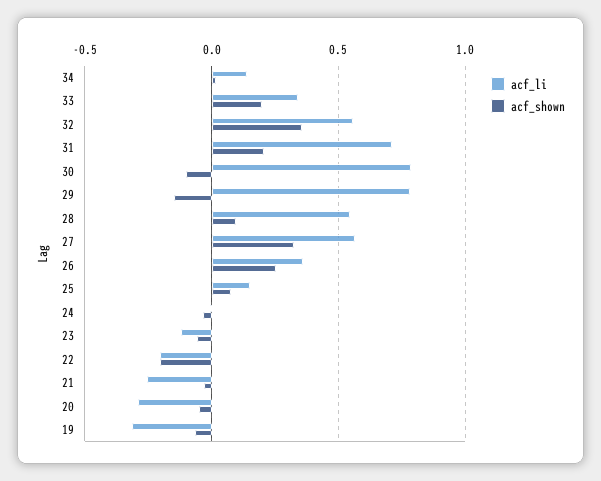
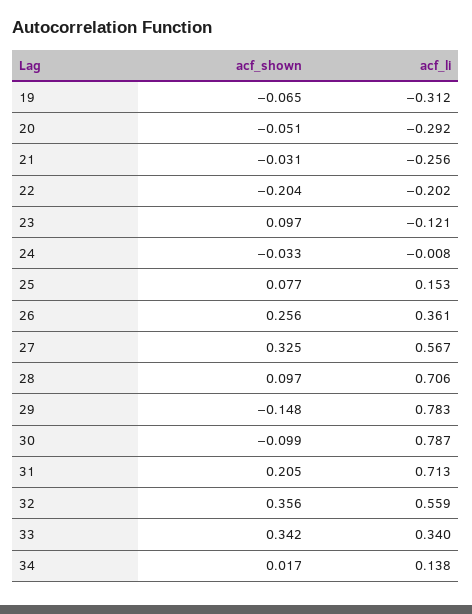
  {
    "acf_li": {
      "34": 0.138,
      "33": 0.34,
      "32": 0.559,
      "31": 0.713,
      "30": 0.787,
      "29": 0.783,
-     "28": 0.55,
+     "28": 0.706,
      "27": 0.567,
      "26": 0.361,
      "25": 0.153,
      "24": -0.008,
      "23": -0.121,
      "22": -0.202,
      "21": -0.256,
      "20": -0.292,
      "19": -0.312
    },
    "acf_shown": {
      "34": 0.017,
-     "33": 0.2,
+     "33": 0.342,
      "32": 0.356,
      "31": 0.205,
      "30": -0.099,
      "29": -0.148,
      "28": 0.097,
      "27": 0.325,
      "26": 0.256,
      "25": 0.077,
      "24": -0.033,
-     "23": -0.05,
+     "23": 0.097,
      "22": -0.204,
      "21": -0.031,
      "20": -0.051,
      "19": -0.065
    }
  }

